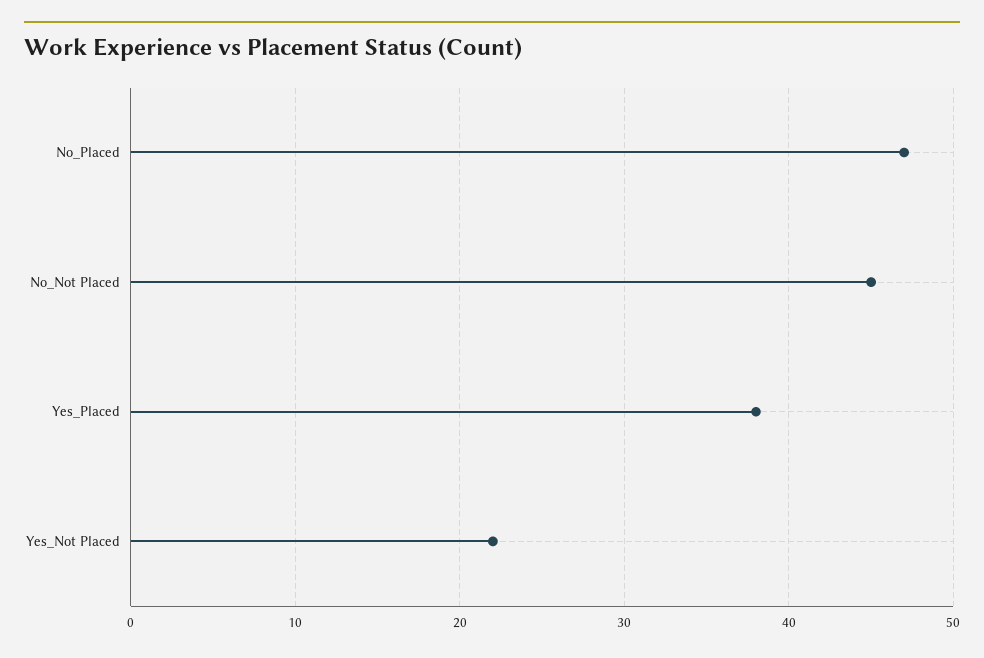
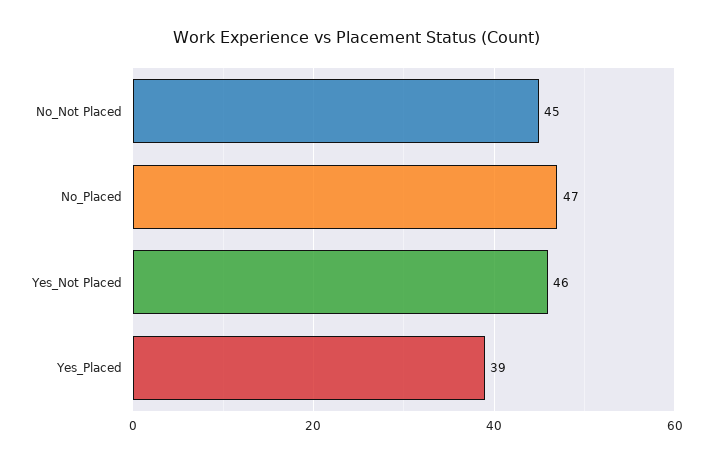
  {
    "No_Placed": 47,
    "No_Not Placed": 45,
-   "Yes_Placed": 38,
+   "Yes_Placed": 39,
-   "Yes_Not Placed": 22
+   "Yes_Not Placed": 46
  }

